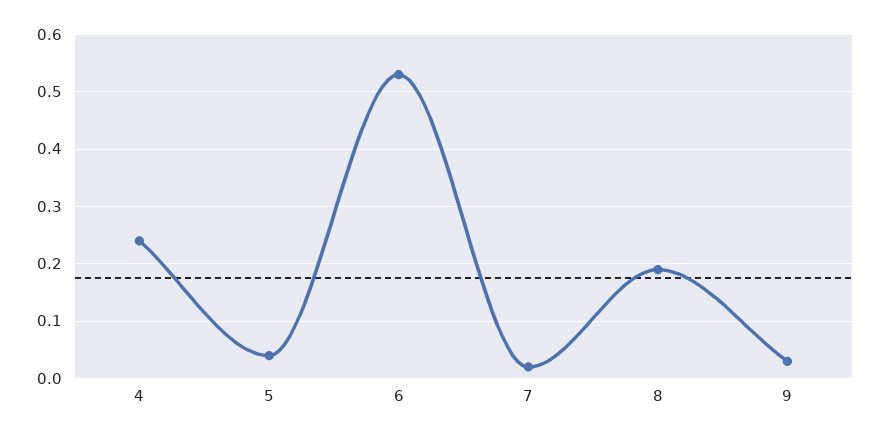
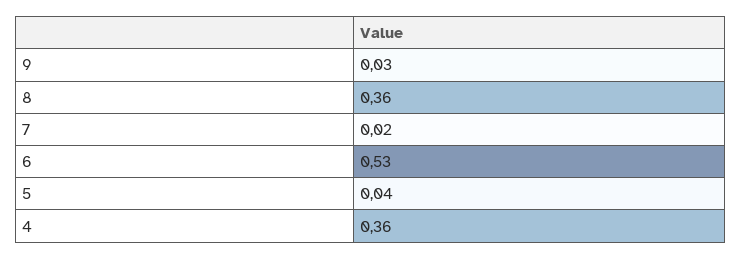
  {
-   "4": 0.25,
+   "4": 0.36,
    "5": 0.04,
    "6": 0.53,
    "7": 0.02,
-   "8": 0.2,
+   "8": 0.36,
    "9": 0.03
  }

